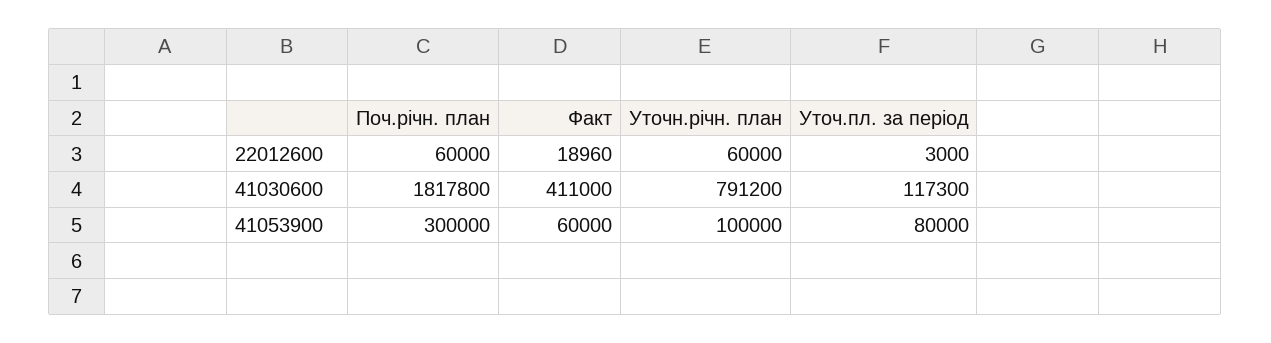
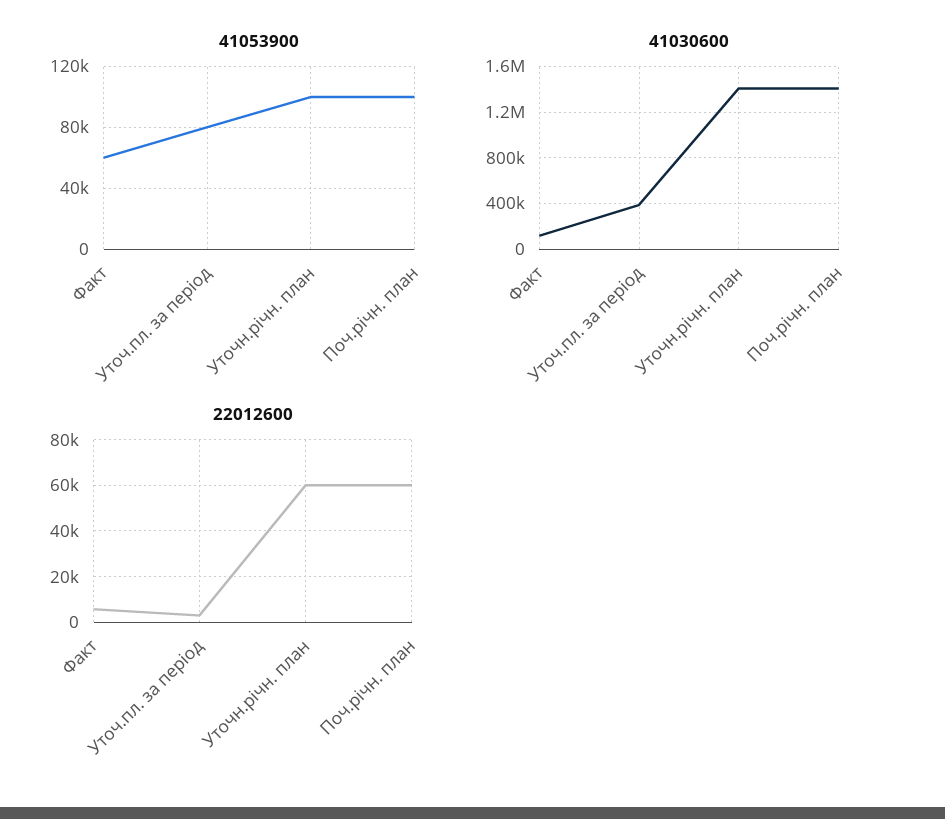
  {
    "22012600": {
      "Поч.річн. план": 60000,
-     "Факт": 18960,
+     "Факт": 5000,
      "Уточн.річн. план": 60000,
      "Уточ.пл. за період": 3000
    },
    "41030600": {
-     "Поч.річн. план": 1817800,
+     "Поч.річн. план": 1400000,
-     "Факт": 411000,
+     "Факт": 100000,
-     "Уточн.річн. план": 791200,
+     "Уточн.річн. план": 1400000,
-     "Уточ.пл. за період": 117300
+     "Уточ.пл. за період": 400000
    },
    "41053900": {
-     "Поч.річн. план": 300000,
+     "Поч.річн. план": 100000,
      "Факт": 60000,
      "Уточн.річн. план": 100000,
      "Уточ.пл. за період": 80000
    }
  }

